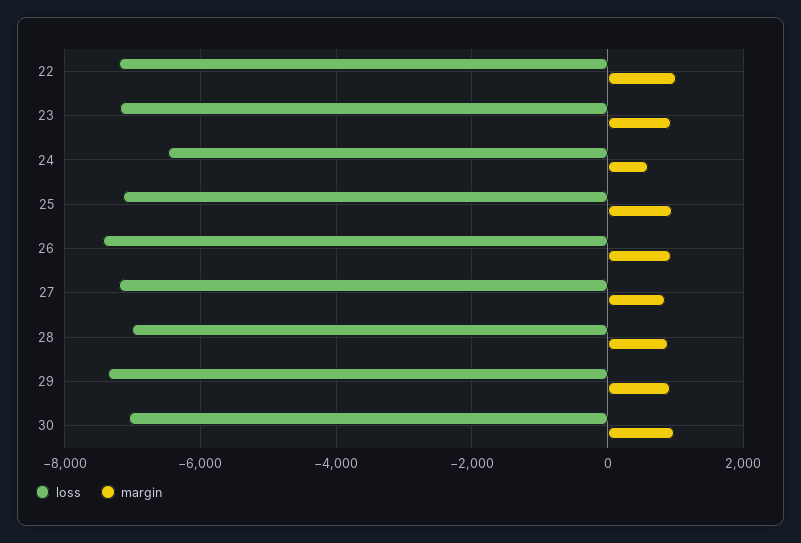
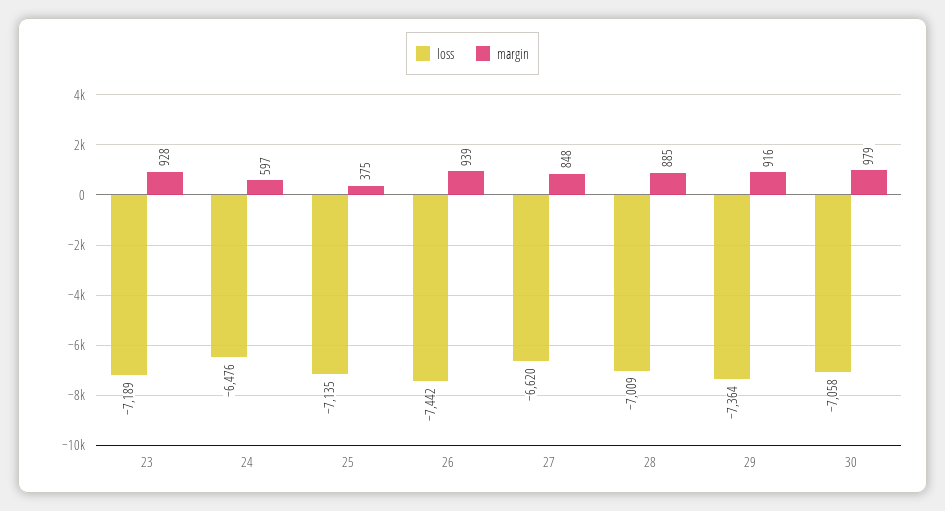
  {
    "loss": {
-     "22": -7200,
      "23": -7189,
      "24": -6476,
      "25": -7135,
      "26": -7442,
-     "27": -7200,
+     "27": -6620,
      "28": -7009,
      "29": -7364,
      "30": -7058
    },
    "margin": {
-     "22": 1000,
      "23": 928,
      "24": 597,
-     "25": 1000,
+     "25": 375,
      "26": 939,
      "27": 848,
      "28": 885,
      "29": 916,
      "30": 979
    }
  }

